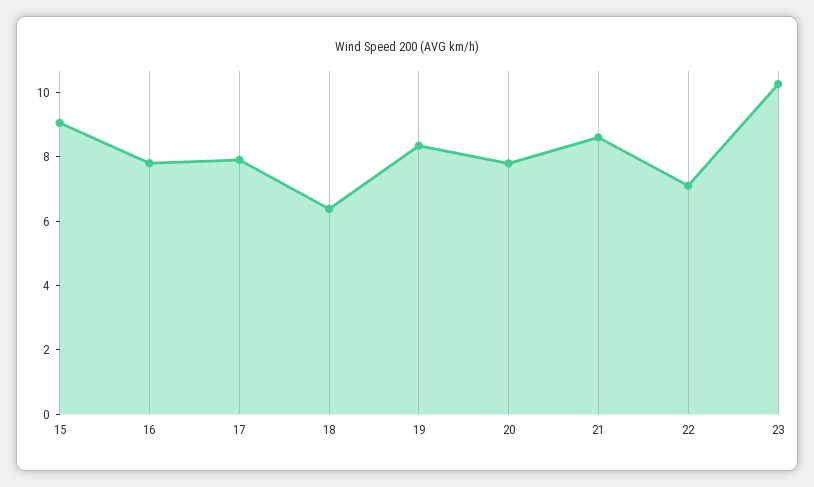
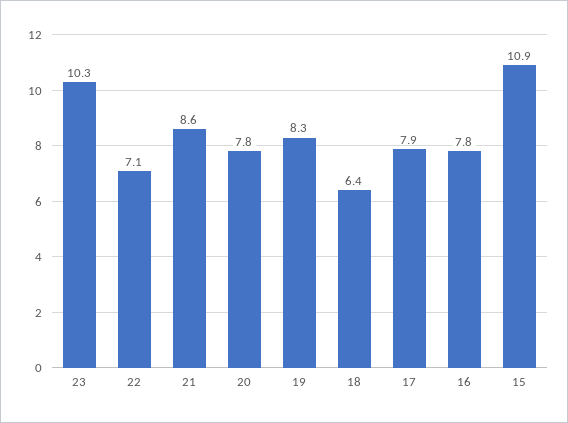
  {
-   "15": 9,
+   "15": 10.9,
    "16": 7.8,
    "17": 7.9,
    "18": 6.4,
    "19": 8.3,
    "20": 7.8,
    "21": 8.6,
    "22": 7.1,
    "23": 10.3
  }

